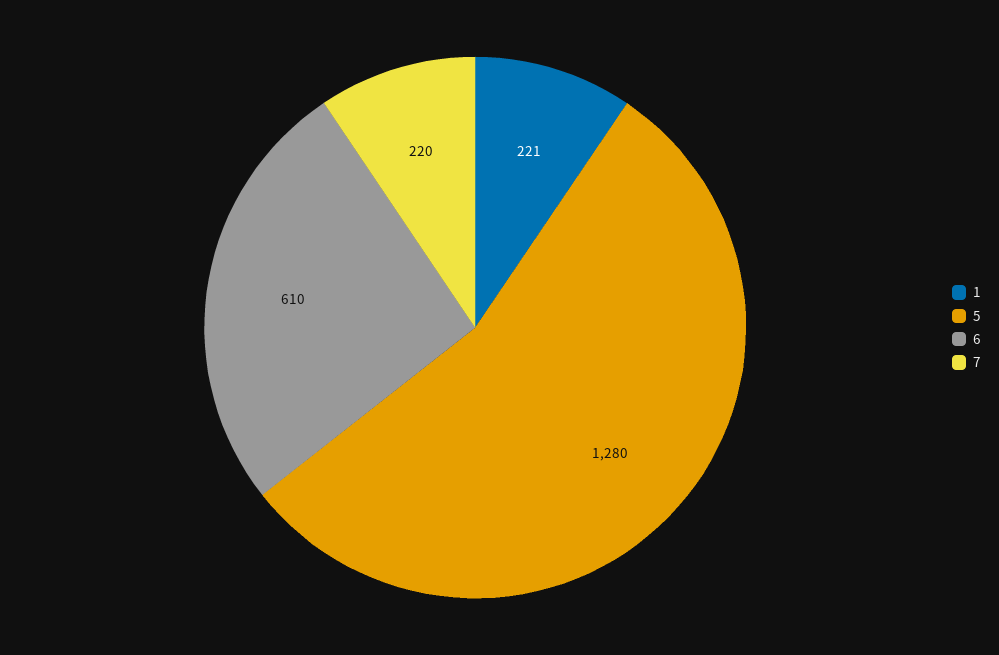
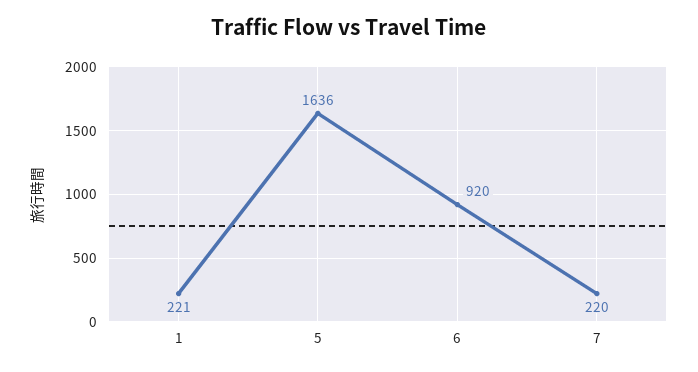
  {
    "1": 221,
-   "5": 1280,
+   "5": 1636,
-   "6": 610,
+   "6": 920,
    "7": 220
  }

